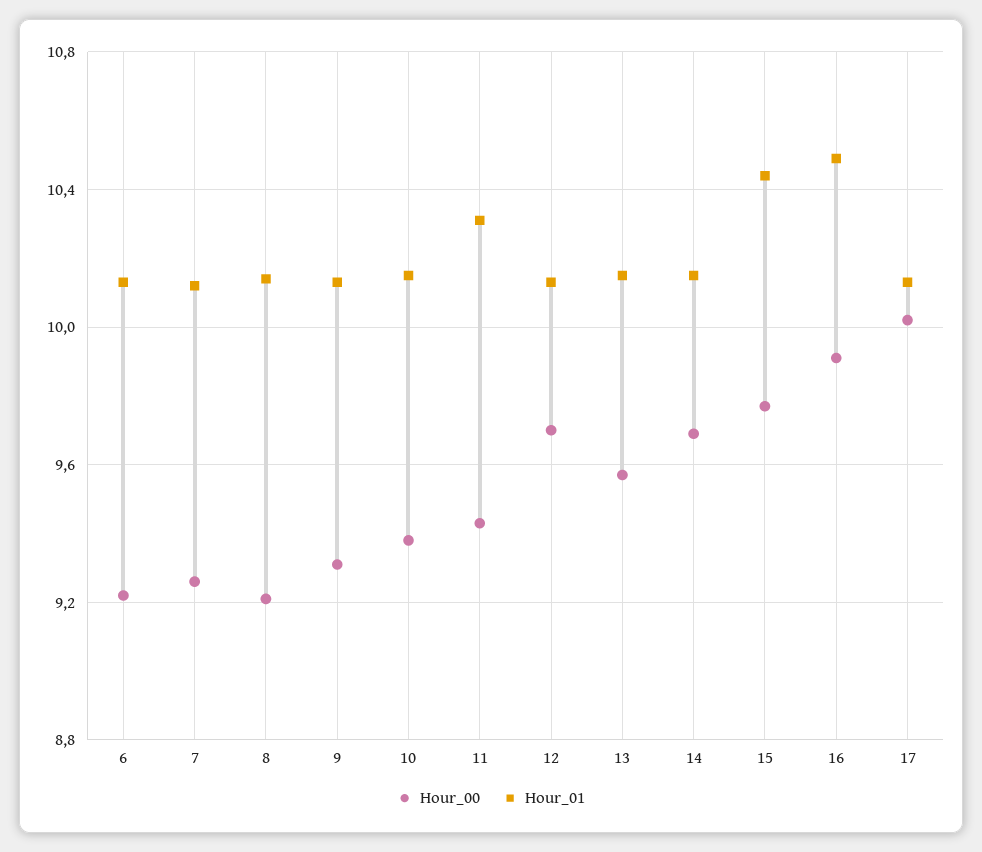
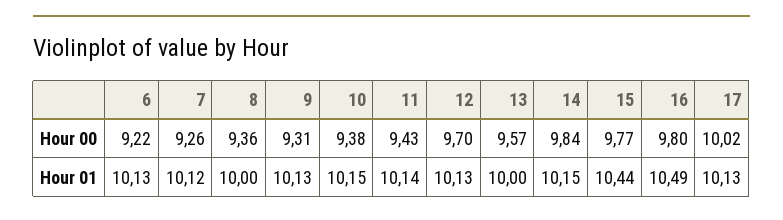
  {
    "Hour_00": {
      "6": 9.22,
      "7": 9.26,
-     "8": 9.2,
+     "8": 9.36,
      "9": 9.31,
      "10": 9.38,
      "11": 9.43,
      "12": 9.7,
      "13": 9.57,
-     "14": 9.7,
+     "14": 9.84,
      "15": 9.77,
-     "16": 9.9,
+     "16": 9.8,
      "17": 10.02
    },
    "Hour_01": {
      "6": 10.13,
      "7": 10.12,
-     "8": 10.15,
+     "8": 10,
      "9": 10.13,
      "10": 10.15,
-     "11": 10.3,
+     "11": 10.14,
      "12": 10.13,
-     "13": 10.15,
+     "13": 10,
      "14": 10.15,
      "15": 10.44,
      "16": 10.49,
      "17": 10.13
    }
  }

